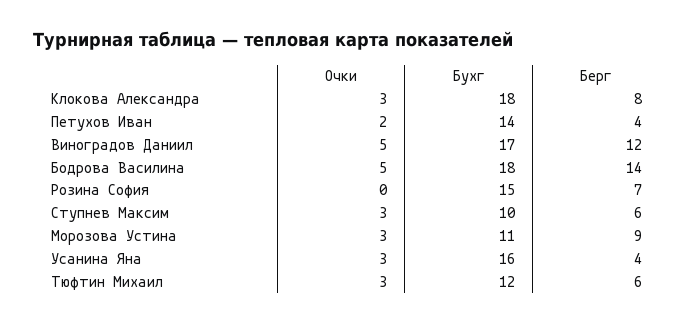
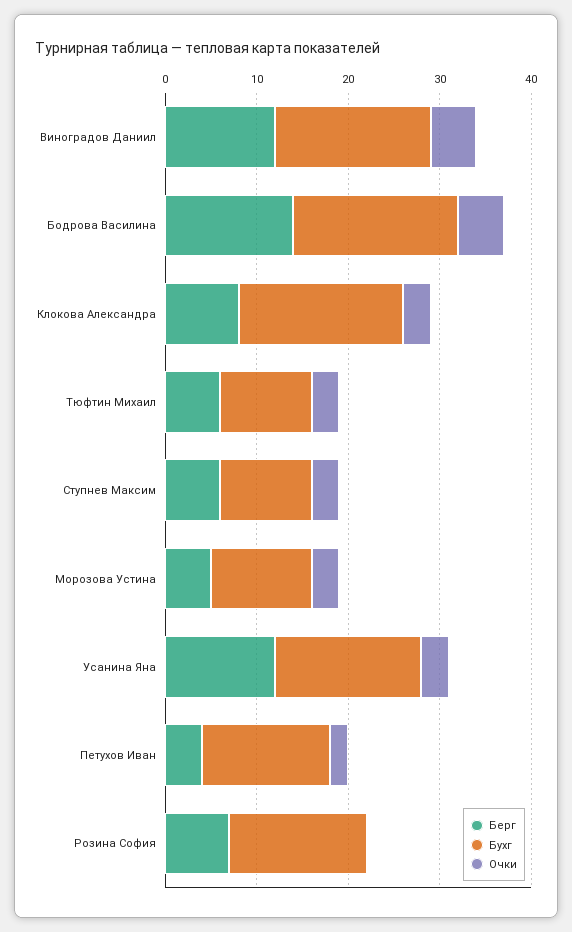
  {
    "Очки": {
      "Клокова Александра": 3,
      "Петухов Иван": 2,
      "Виноградов Даниил": 5,
      "Бодрова Василина": 5,
      "Розина София": 0,
      "Ступнев Максим": 3,
      "Морозова Устина": 3,
      "Усанина Яна": 3,
      "Тюфтин Михаил": 3
    },
    "Бухг": {
      "Клокова Александра": 18,
      "Петухов Иван": 14,
      "Виноградов Даниил": 17,
      "Бодрова Василина": 18,
      "Розина София": 15,
      "Ступнев Максим": 10,
      "Морозова Устина": 11,
      "Усанина Яна": 16,
-     "Тюфтин Михаил": 12
+     "Тюфтин Михаил": 10
    },
    "Берг": {
      "Клокова Александра": 8,
      "Петухов Иван": 4,
      "Виноградов Даниил": 12,
      "Бодрова Василина": 14,
      "Розина София": 7,
      "Ступнев Максим": 6,
-     "Морозова Устина": 9,
+     "Морозова Устина": 5,
-     "Усанина Яна": 4,
+     "Усанина Яна": 12,
      "Тюфтин Михаил": 6
    }
  }

